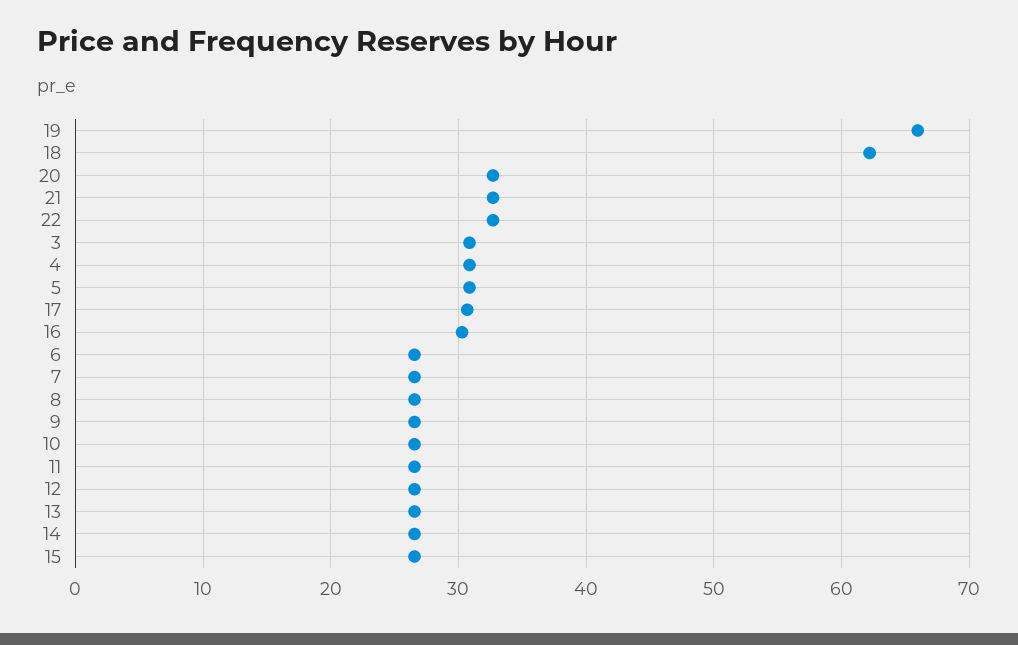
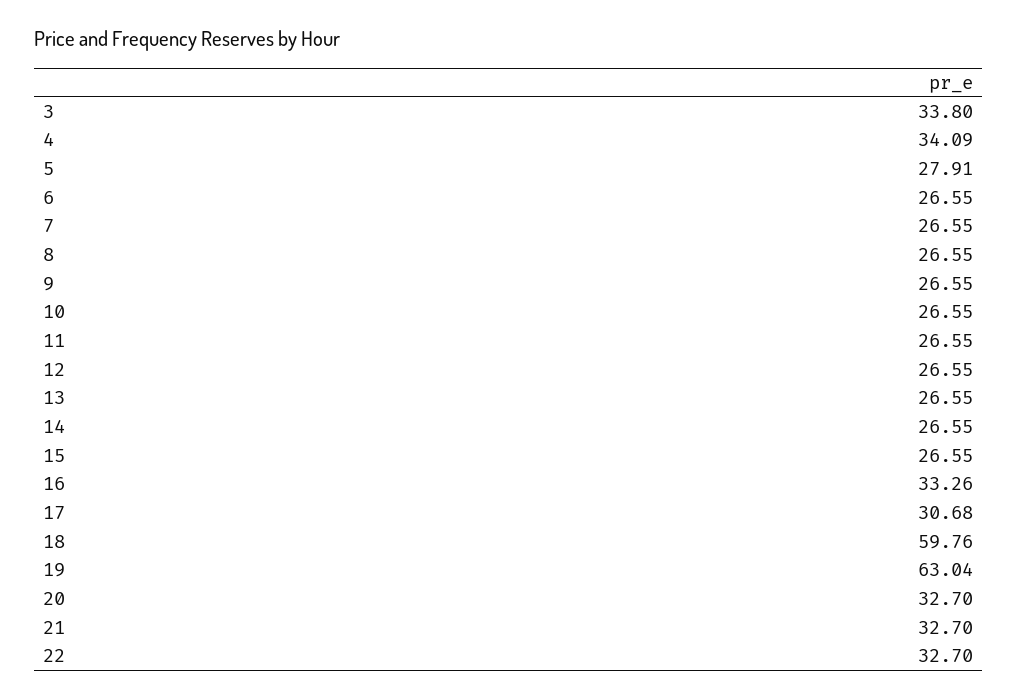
  {
-   "19": 66,
+   "19": 63.04,
-   "18": 62,
+   "18": 59.76,
    "20": 32.7,
    "21": 32.7,
    "22": 32.7,
-   "3": 31,
+   "3": 33.8,
-   "4": 31,
+   "4": 34.09,
-   "5": 31,
+   "5": 27.91,
    "17": 30.68,
-   "16": 30,
+   "16": 33.26,
    "6": 26.55,
    "7": 26.55,
    "8": 26.55,
    "9": 26.55,
    "10": 26.55,
    "11": 26.55,
    "12": 26.55,
    "13": 26.55,
    "14": 26.55,
    "15": 26.55
  }

